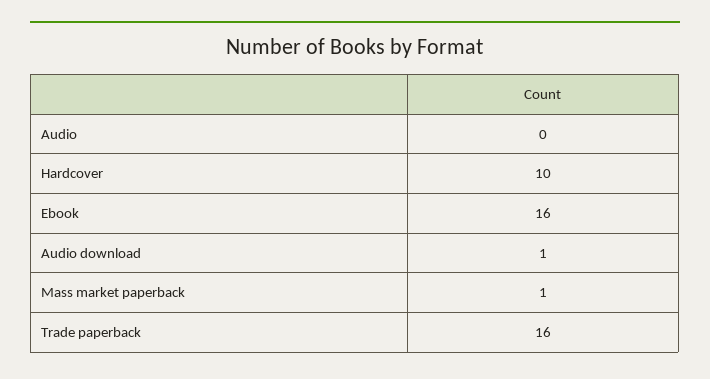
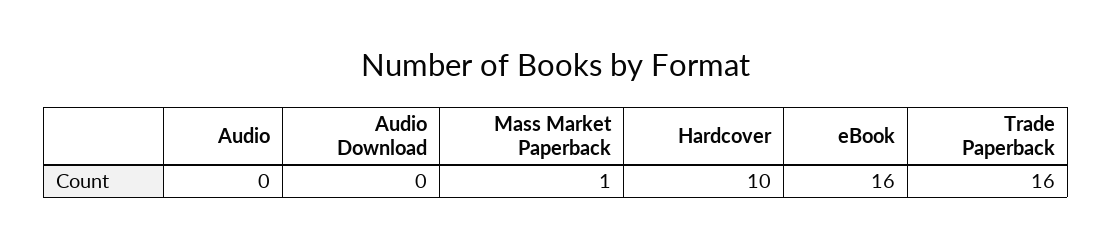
  {
    "Audio": 0,
    "Hardcover": 10,
    "Ebook": 16,
-   "Audio download": 1,
+   "Audio download": 0,
    "Mass market paperback": 1,
    "Trade paperback": 16
  }

